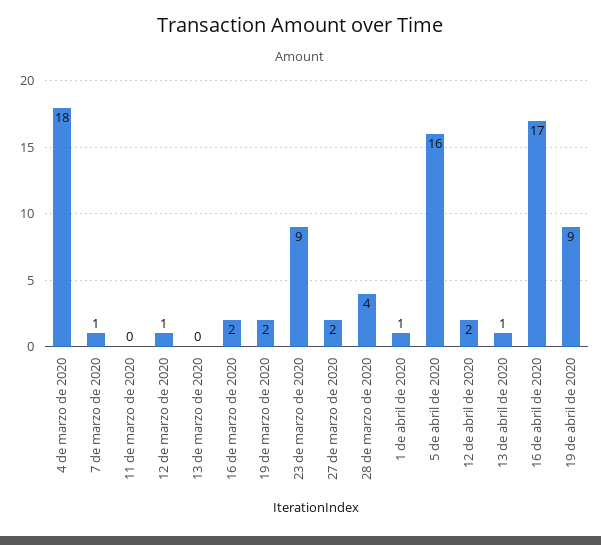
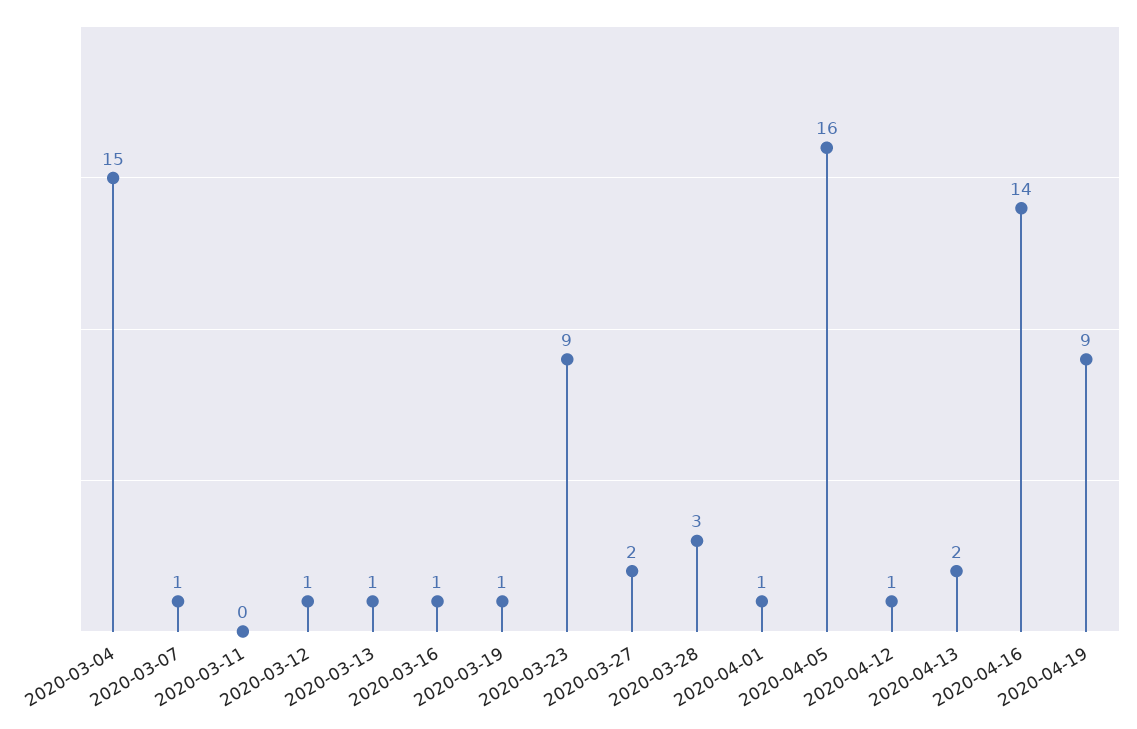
  {
-   "4 de marzo de 2020": 18,
+   "4 de marzo de 2020": 15,
    "7 de marzo de 2020": 1,
    "11 de marzo de 2020": 0,
    "12 de marzo de 2020": 1,
-   "13 de marzo de 2020": 0,
+   "13 de marzo de 2020": 1,
-   "16 de marzo de 2020": 2,
+   "16 de marzo de 2020": 1,
-   "19 de marzo de 2020": 2,
+   "19 de marzo de 2020": 1,
    "23 de marzo de 2020": 9,
    "27 de marzo de 2020": 2,
-   "28 de marzo de 2020": 4,
+   "28 de marzo de 2020": 3,
    "1 de abril de 2020": 1,
    "5 de abril de 2020": 16,
-   "12 de abril de 2020": 2,
+   "12 de abril de 2020": 1,
-   "13 de abril de 2020": 1,
+   "13 de abril de 2020": 2,
-   "16 de abril de 2020": 17,
+   "16 de abril de 2020": 14,
    "19 de abril de 2020": 9
  }

